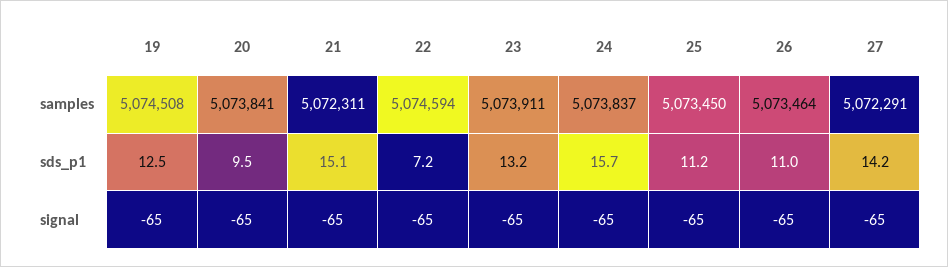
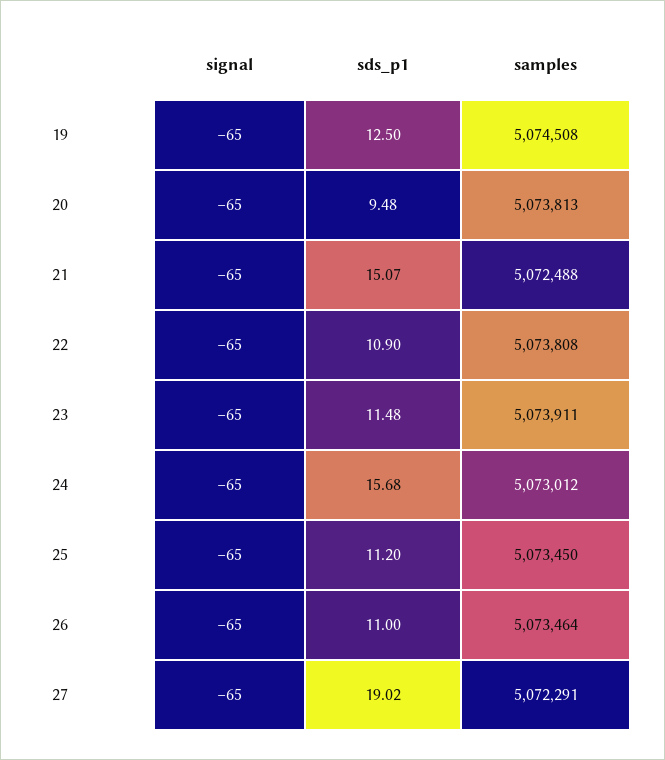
  {
    "19": {
      "samples": 5074508,
      "sds_p1": 12.5,
      "signal": -65
    },
    "20": {
-     "samples": 5073841,
+     "samples": 5073813,
      "sds_p1": 9.48,
      "signal": -65
    },
    "21": {
-     "samples": 5072311,
+     "samples": 5072488,
      "sds_p1": 15.07,
      "signal": -65
    },
    "22": {
-     "samples": 5074594,
+     "samples": 5073808,
-     "sds_p1": 7.2,
+     "sds_p1": 10.9,
      "signal": -65
    },
    "23": {
      "samples": 5073911,
-     "sds_p1": 13.2,
+     "sds_p1": 11.48,
      "signal": -65
    },
    "24": {
-     "samples": 5073837,
+     "samples": 5073012,
      "sds_p1": 15.68,
      "signal": -65
    },
    "25": {
      "samples": 5073450,
      "sds_p1": 11.2,
      "signal": -65
    },
    "26": {
      "samples": 5073464,
      "sds_p1": 11,
      "signal": -65
    },
    "27": {
      "samples": 5072291,
-     "sds_p1": 14.2,
+     "sds_p1": 19.02,
      "signal": -65
    }
  }

